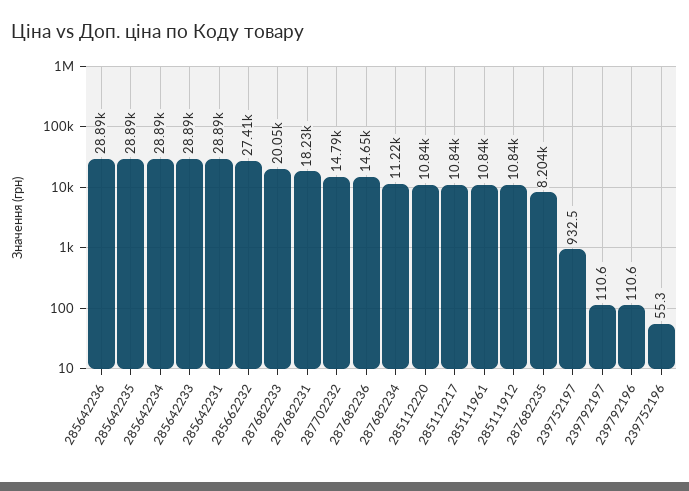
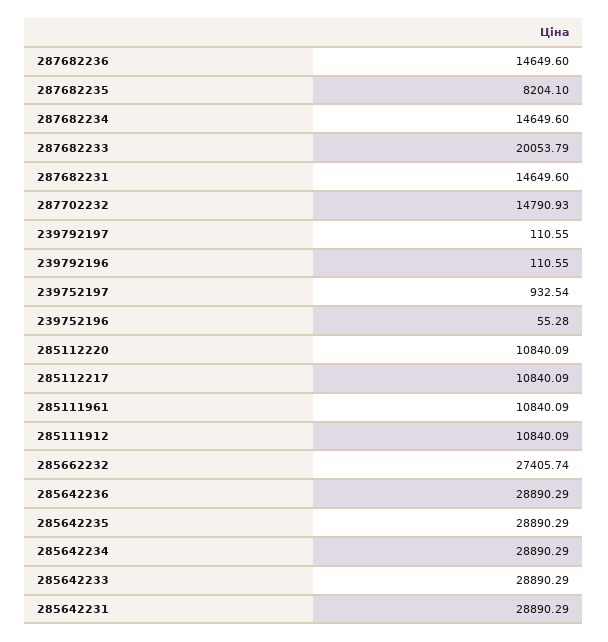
  {
    "285642236": 28890.29,
    "285642235": 28890.29,
    "285642234": 28890.29,
    "285642233": 28890.29,
    "285642231": 28890.29,
    "285662232": 27405.74,
    "287682233": 20053.79,
-   "287682231": 18230,
+   "287682231": 14649.6,
    "287702232": 14790.93,
    "287682236": 14649.6,
-   "287682234": 11220,
+   "287682234": 14649.6,
    "285112220": 10840.09,
    "285112217": 10840.09,
    "285111961": 10840.09,
    "285111912": 10840.09,
    "287682235": 8204.1,
    "239752197": 932.54,
    "239792197": 110.55,
    "239792196": 110.55,
    "239752196": 55.28
  }

